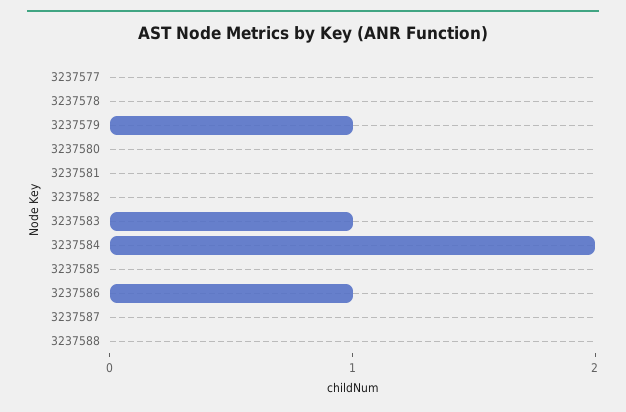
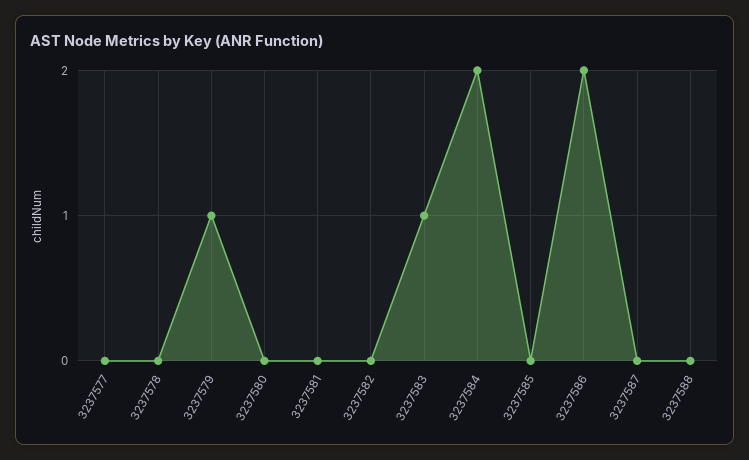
  {
    "3237577": 0,
    "3237578": 0,
    "3237579": 1,
    "3237580": 0,
    "3237581": 0,
    "3237582": 0,
    "3237583": 1,
    "3237584": 2,
    "3237585": 0,
-   "3237586": 1,
+   "3237586": 2,
    "3237587": 0,
    "3237588": 0
  }

